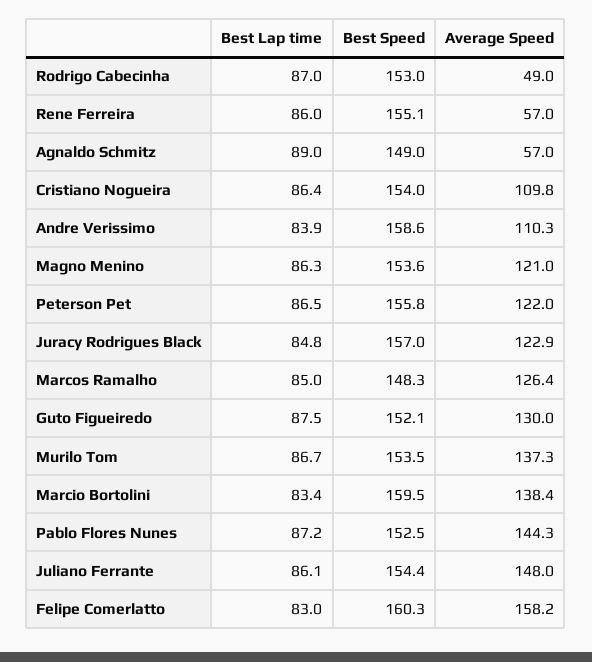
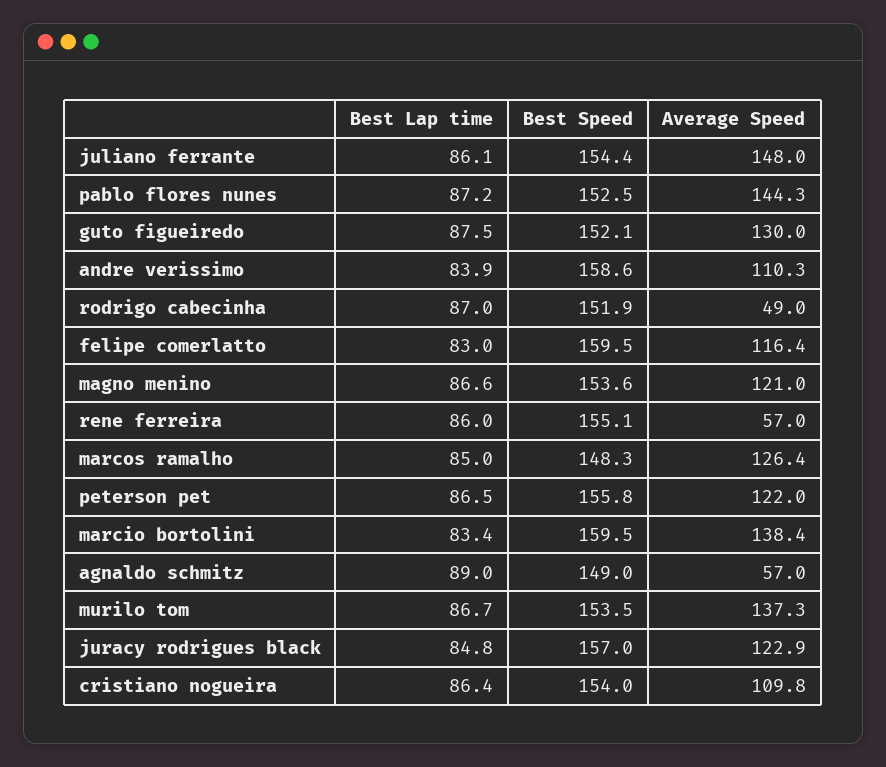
  {
    "Best Lap time": {
      "Rodrigo Cabecinha": 87,
      "Rene Ferreira": 86,
      "Agnaldo Schmitz": 89,
      "Cristiano Nogueira": 86.4,
      "Andre Verissimo": 83.9,
-     "Magno Menino": 86.3,
+     "Magno Menino": 86.6,
      "Peterson Pet": 86.5,
      "Juracy Rodrigues Black": 84.8,
      "Marcos Ramalho": 85,
      "Guto Figueiredo": 87.5,
      "Murilo Tom": 86.7,
      "Marcio Bortolini": 83.4,
      "Pablo Flores Nunes": 87.2,
      "Juliano Ferrante": 86.1,
      "Felipe Comerlatto": 83
    },
    "Best Speed": {
-     "Rodrigo Cabecinha": 153,
+     "Rodrigo Cabecinha": 151.9,
      "Rene Ferreira": 155.1,
      "Agnaldo Schmitz": 149,
      "Cristiano Nogueira": 154,
      "Andre Verissimo": 158.6,
      "Magno Menino": 153.6,
      "Peterson Pet": 155.8,
      "Juracy Rodrigues Black": 157,
      "Marcos Ramalho": 148.3,
      "Guto Figueiredo": 152.1,
      "Murilo Tom": 153.5,
      "Marcio Bortolini": 159.5,
      "Pablo Flores Nunes": 152.5,
      "Juliano Ferrante": 154.4,
-     "Felipe Comerlatto": 160.3
+     "Felipe Comerlatto": 159.5
    },
    "Average Speed": {
      "Rodrigo Cabecinha": 49,
      "Rene Ferreira": 57,
      "Agnaldo Schmitz": 57,
      "Cristiano Nogueira": 109.8,
      "Andre Verissimo": 110.3,
      "Magno Menino": 121,
      "Peterson Pet": 122,
      "Juracy Rodrigues Black": 122.9,
      "Marcos Ramalho": 126.4,
      "Guto Figueiredo": 130,
      "Murilo Tom": 137.3,
      "Marcio Bortolini": 138.4,
      "Pablo Flores Nunes": 144.3,
      "Juliano Ferrante": 148,
-     "Felipe Comerlatto": 158.2
+     "Felipe Comerlatto": 116.4
    }
  }

